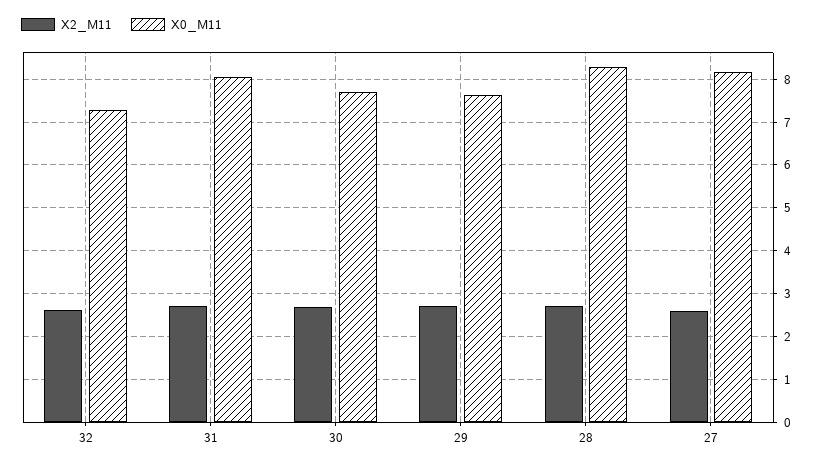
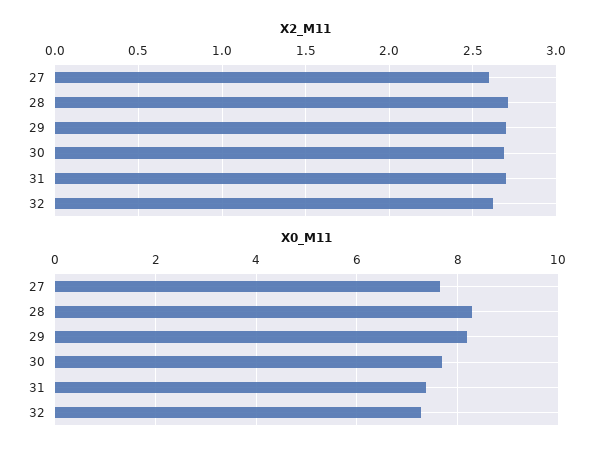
  {
    "X2_M11": {
      "32": 2.6,
      "31": 2.7,
      "30": 2.7,
      "29": 2.7,
      "28": 2.7,
      "27": 2.6
    },
    "X0_M11": {
      "32": 7.2,
-     "31": 8,
+     "31": 7.4,
      "30": 7.8,
-     "29": 7.6,
+     "29": 8.2,
      "28": 8.2,
-     "27": 8.2
+     "27": 7.6
    }
  }

